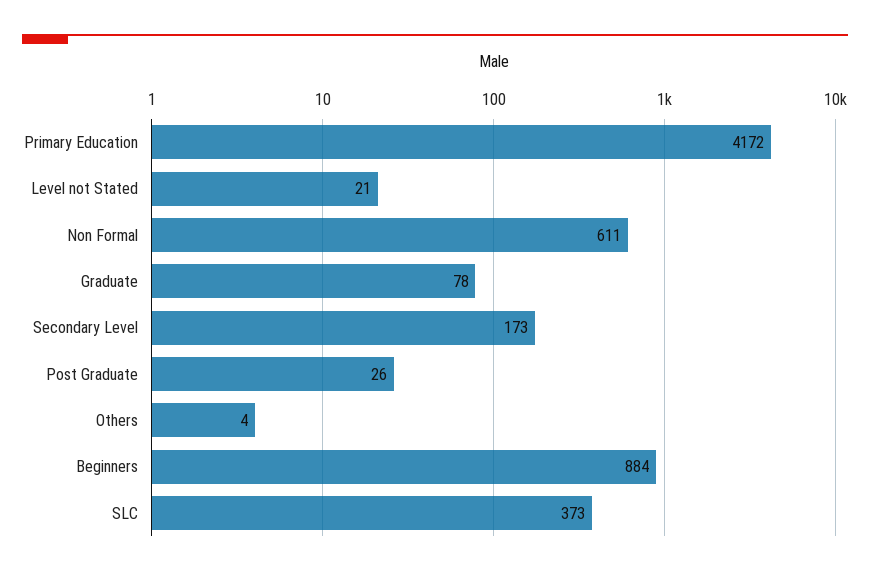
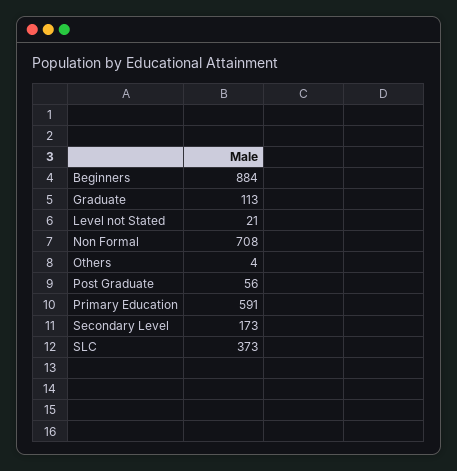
  {
-   "Primary Education": 4172,
+   "Primary Education": 591,
    "Level not Stated": 21,
-   "Non Formal": 611,
+   "Non Formal": 708,
-   "Graduate": 78,
+   "Graduate": 113,
    "Secondary Level": 173,
-   "Post Graduate": 26,
+   "Post Graduate": 56,
    "Others": 4,
    "Beginners": 884,
    "SLC": 373
  }

